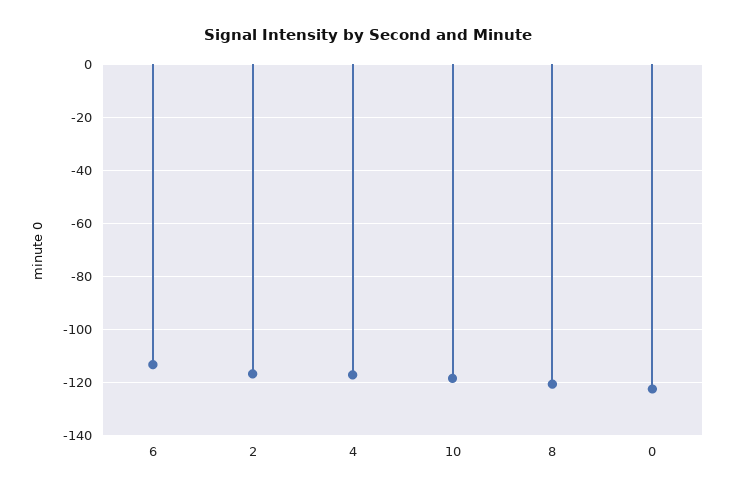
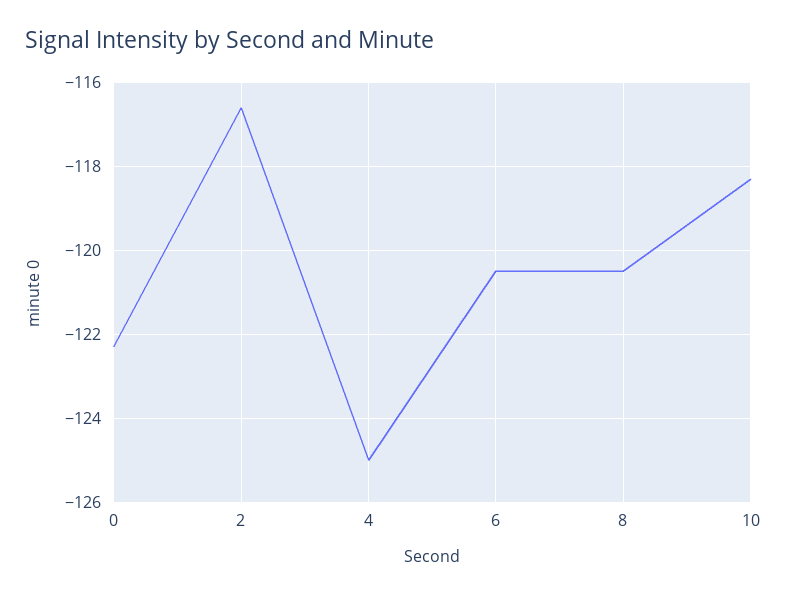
  {
-   "6": -112.5,
+   "6": -120.5,
    "2": -116.5,
-   "4": -117.5,
+   "4": -125,
    "10": -118.5,
    "8": -120.5,
    "0": -122.5
  }

